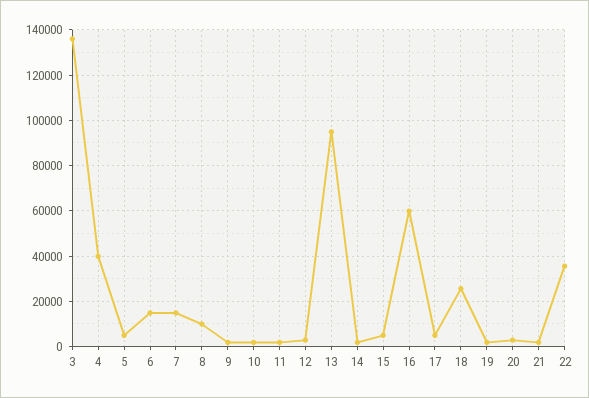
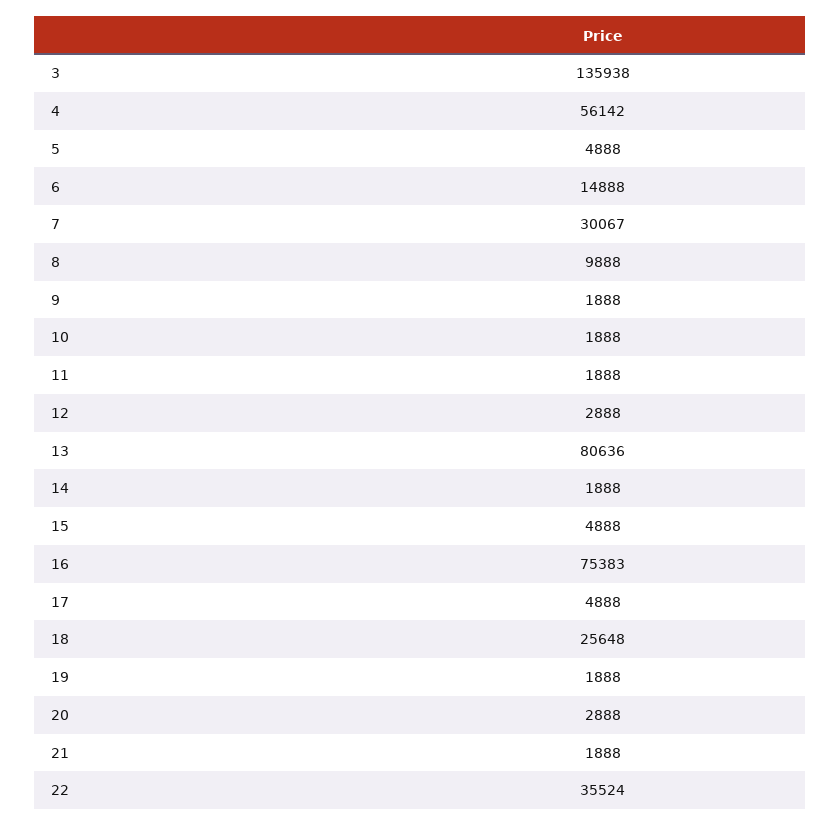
  {
    "3": 135938,
-   "4": 40000,
+   "4": 56142,
    "5": 4888,
    "6": 14888,
-   "7": 15000,
+   "7": 30067,
    "8": 9888,
    "9": 1888,
    "10": 1888,
    "11": 1888,
    "12": 2888,
-   "13": 95000,
+   "13": 80636,
    "14": 1888,
    "15": 4888,
-   "16": 60000,
+   "16": 75383,
    "17": 4888,
    "18": 25648,
    "19": 1888,
    "20": 2888,
    "21": 1888,
    "22": 35524
  }

